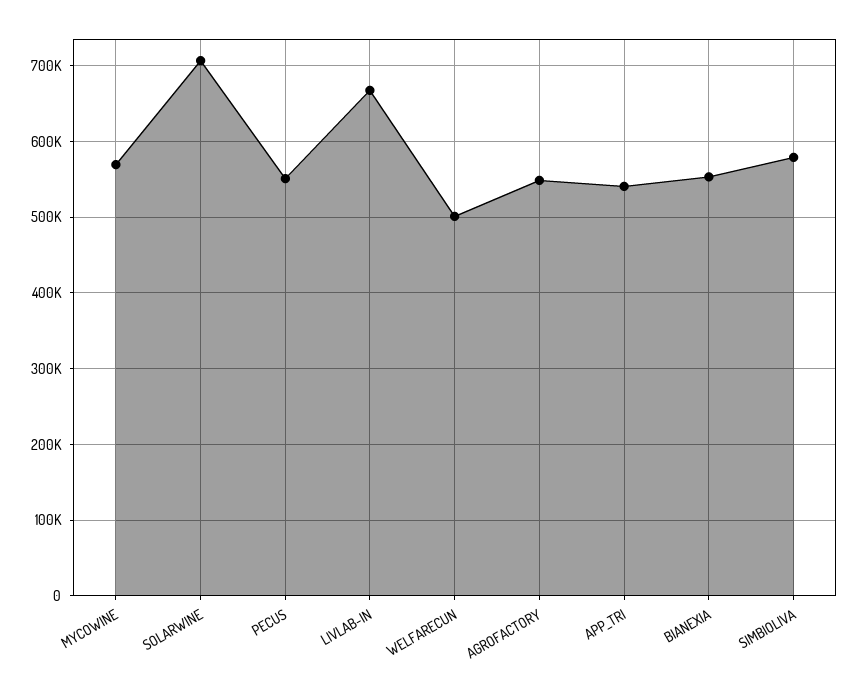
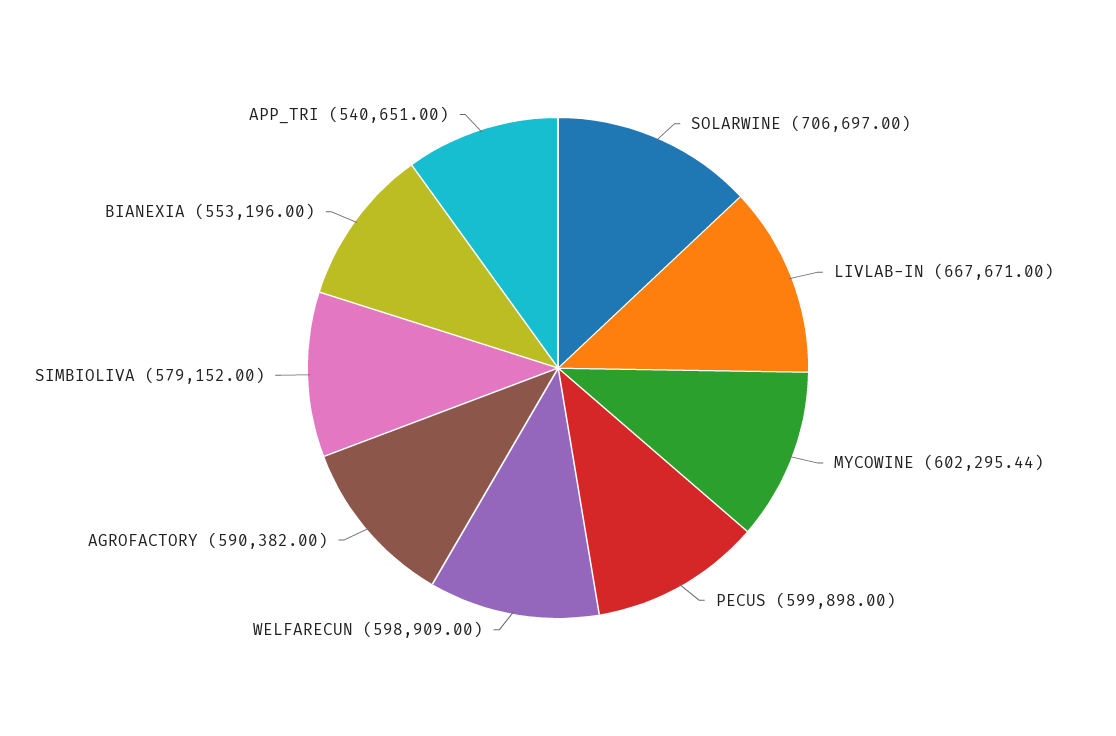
  {
-   "MYCOWINE": 570000,
+   "MYCOWINE": 602295.44,
    "SOLARWINE": 706697,
-   "PECUS": 550000,
+   "PECUS": 599898,
    "LIVLAB-IN": 667671,
-   "WELFARECUN": 500000,
+   "WELFARECUN": 598909,
-   "AGROFACTORY": 550000,
+   "AGROFACTORY": 590382,
    "APP_TRI": 540651,
    "BIANEXIA": 553196,
    "SIMBIOLIVA": 579152
  }

